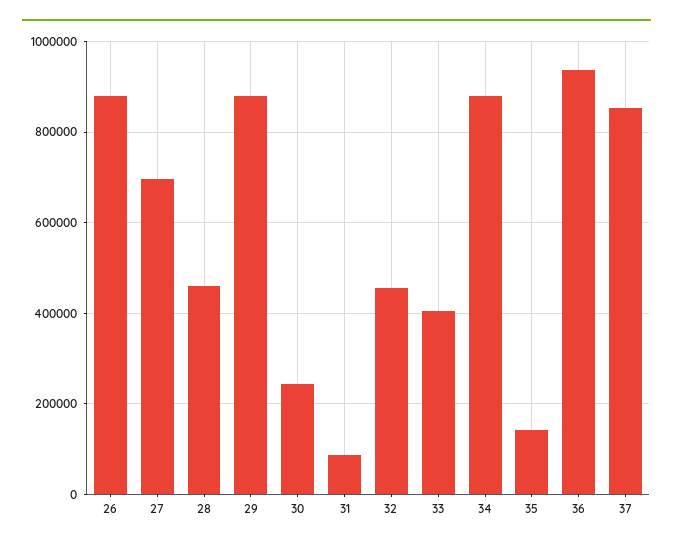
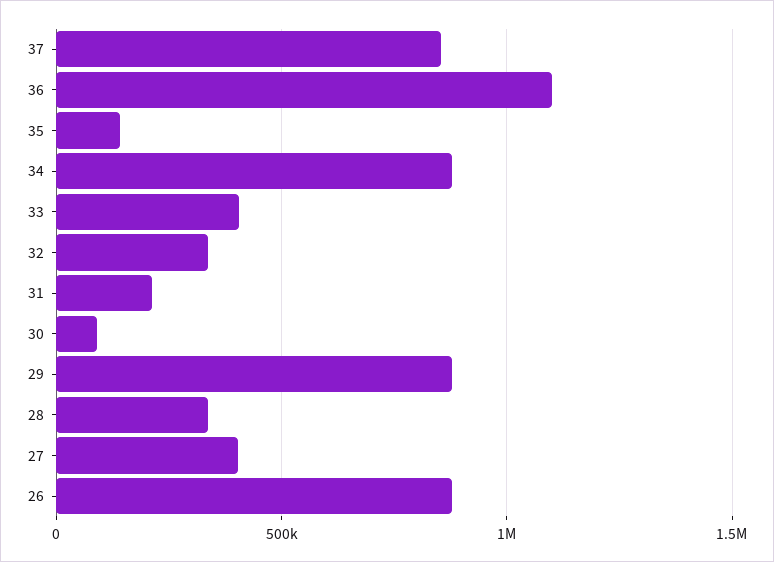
  {
    "26": 880000,
-   "27": 700000,
+   "27": 400000,
-   "28": 460000,
+   "28": 350000,
    "29": 880000,
-   "30": 240000,
+   "30": 100000,
-   "31": 80000,
+   "31": 200000,
-   "32": 460000,
+   "32": 350000,
    "33": 400000,
    "34": 880000,
    "35": 140000,
-   "36": 940000,
+   "36": 1100000,
    "37": 860000
  }

